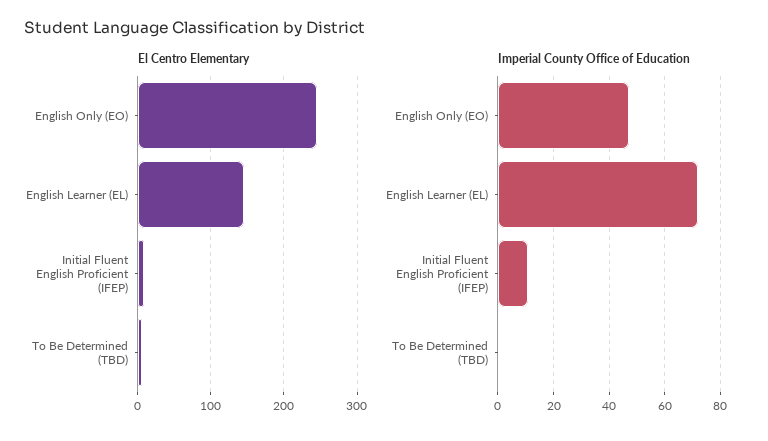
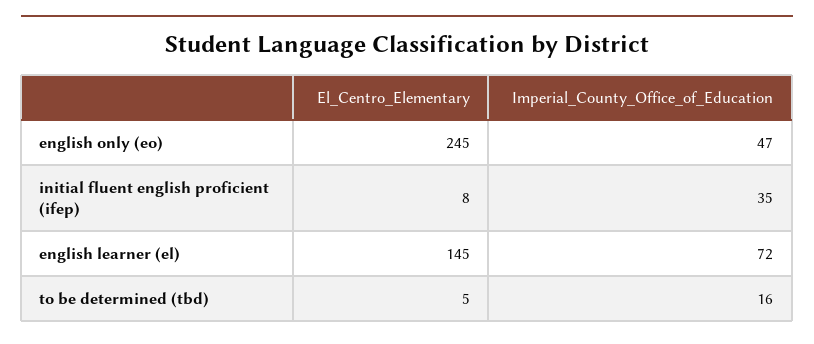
  {
    "El Centro Elementary": {
      "English Only (EO)": 245,
      "English Learner (EL)": 145,
      "Initial Fluent English Proficient (IFEP)": 8,
      "To Be Determined (TBD)": 5
    },
    "Imperial County Office of Education": {
      "English Only (EO)": 47,
      "English Learner (EL)": 72,
-     "Initial Fluent English Proficient (IFEP)": 10,
+     "Initial Fluent English Proficient (IFEP)": 35,
-     "To Be Determined (TBD)": 0
+     "To Be Determined (TBD)": 16
    }
  }

